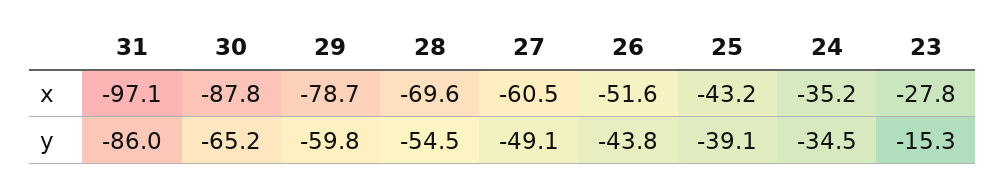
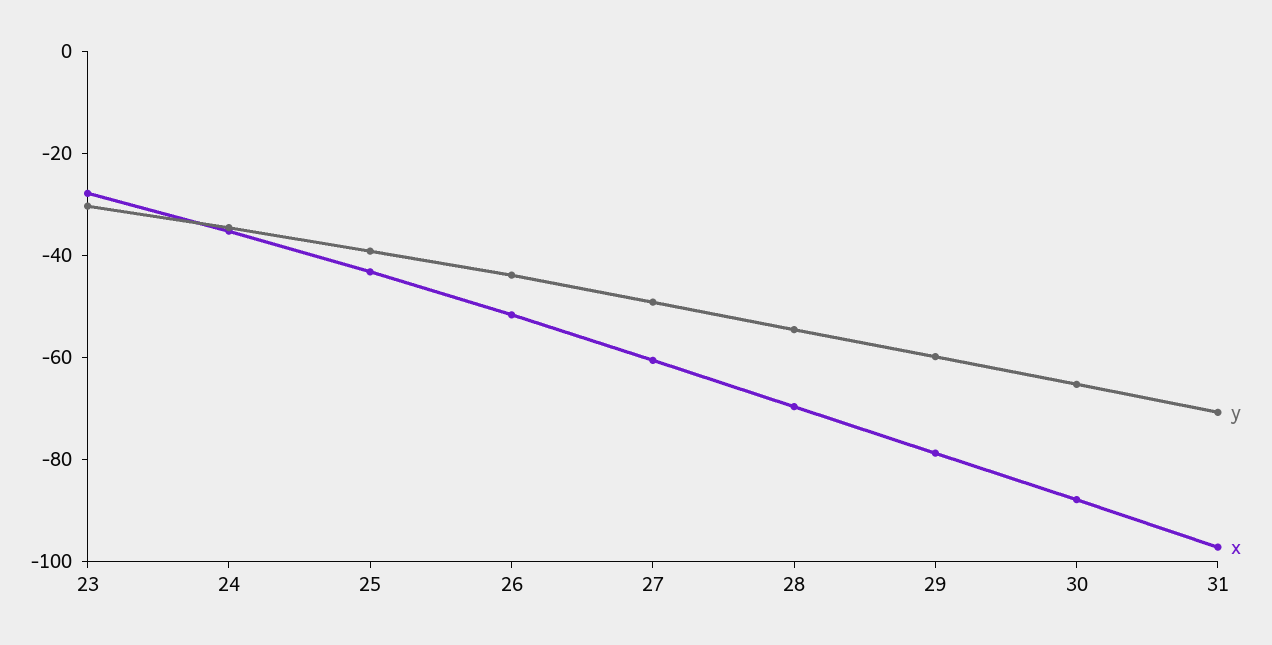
  {
    "x": {
      "31": -97.1,
      "30": -87.8,
      "29": -78.7,
      "28": -69.6,
      "27": -60.5,
      "26": -51.6,
      "25": -43.2,
      "24": -35.2,
      "23": -27.8
    },
    "y": {
-     "31": -86,
+     "31": -70,
      "30": -65.2,
      "29": -59.8,
      "28": -54.5,
      "27": -49.1,
      "26": -43.8,
      "25": -39.1,
      "24": -34.5,
-     "23": -15.3
+     "23": -30
    }
  }

